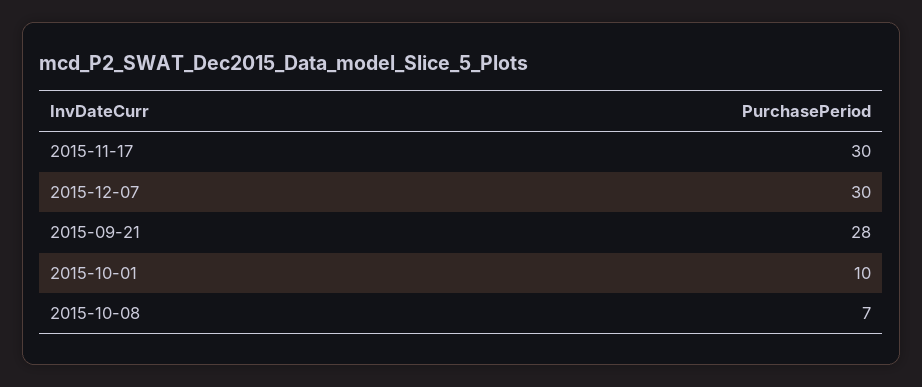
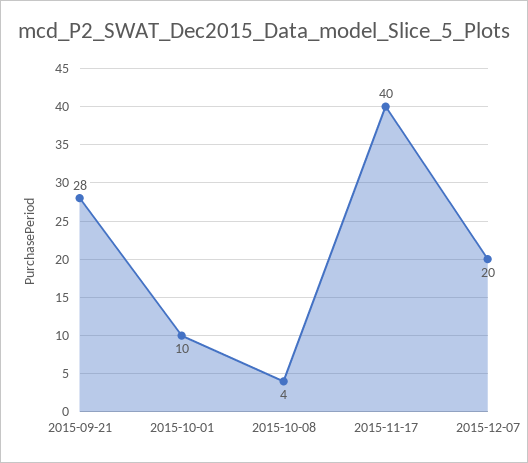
  {
-   "2015-11-17": 30,
+   "2015-11-17": 40,
-   "2015-12-07": 30,
+   "2015-12-07": 20,
    "2015-09-21": 28,
    "2015-10-01": 10,
-   "2015-10-08": 7
+   "2015-10-08": 4
  }

